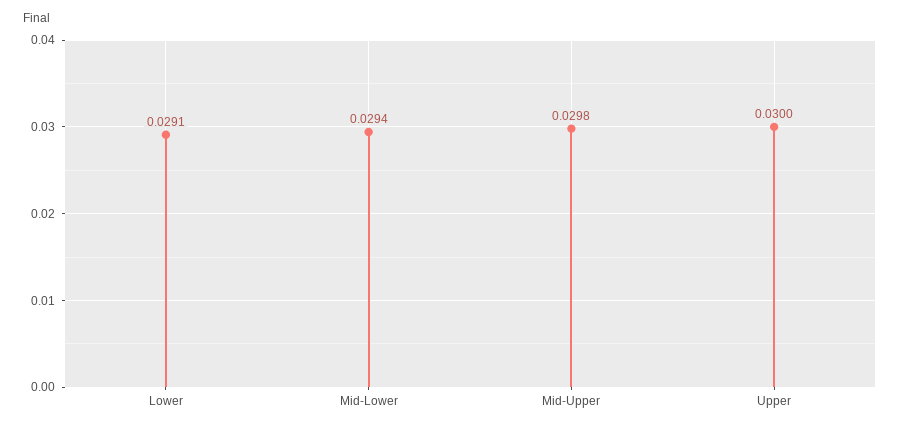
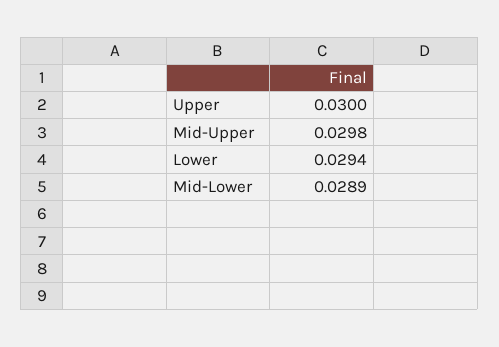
  {
-   "Lower": 0.0291,
+   "Lower": 0.0294,
-   "Mid-Lower": 0.0294,
+   "Mid-Lower": 0.0289,
    "Mid-Upper": 0.0298,
    "Upper": 0.03
  }

